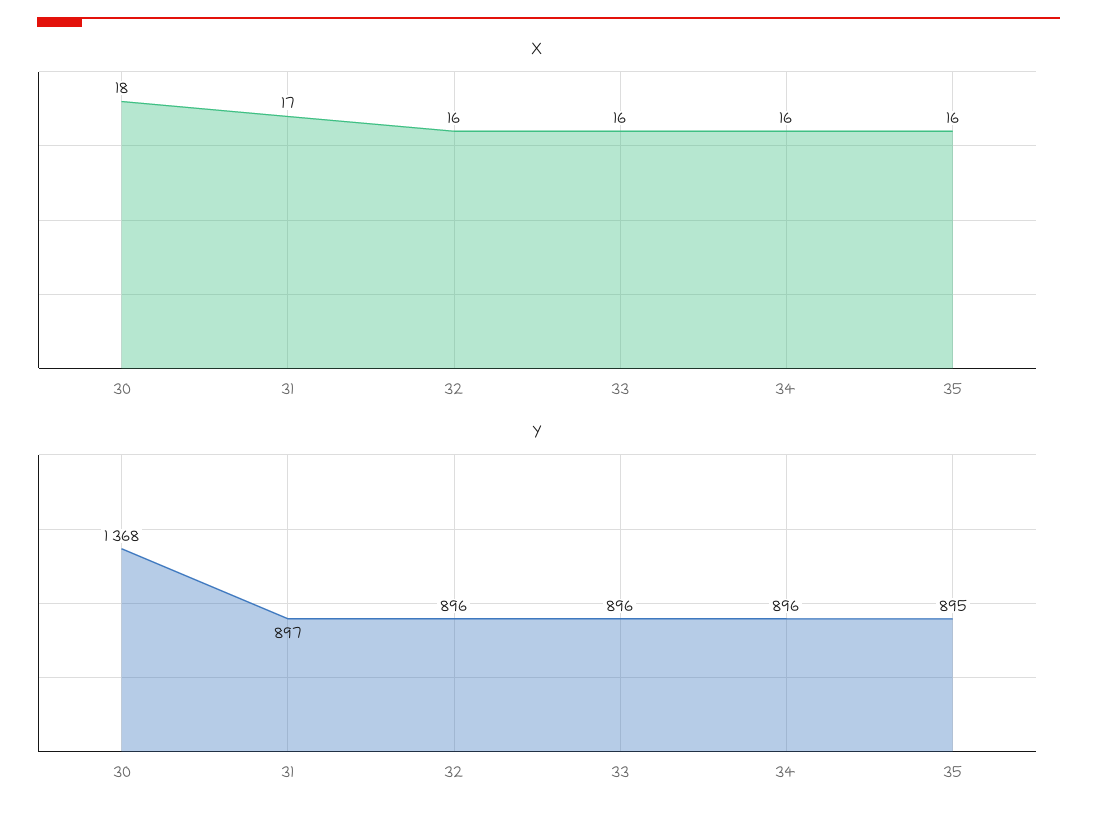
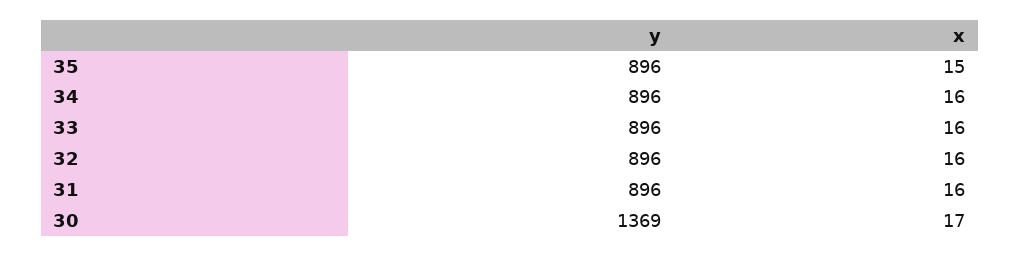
  {
    "X": {
-     "30": 18,
+     "30": 17,
-     "31": 17,
+     "31": 16,
      "32": 16,
      "33": 16,
      "34": 16,
-     "35": 16
+     "35": 15
    },
    "Y": {
-     "30": 1368,
+     "30": 1369,
-     "31": 897,
+     "31": 896,
      "32": 896,
      "33": 896,
      "34": 896,
-     "35": 895
+     "35": 896
    }
  }

